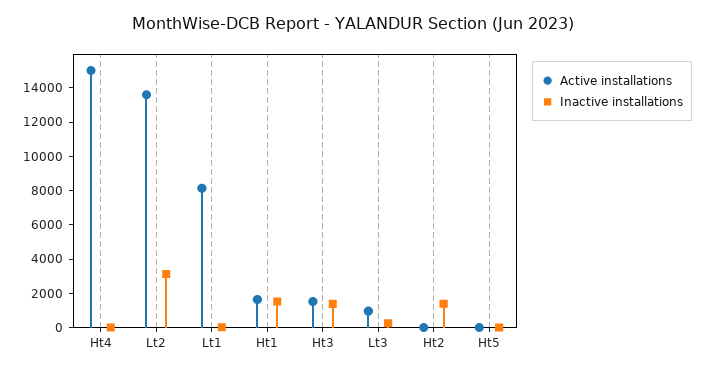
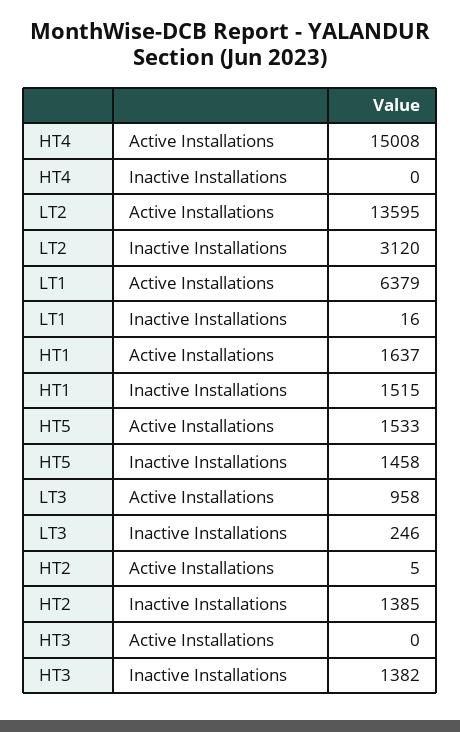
  {
    "Active installations": {
      "Ht4": 15008,
      "Lt2": 13595,
-     "Lt1": 8000,
+     "Lt1": 6379,
      "Ht1": 1637,
-     "Ht3": 1500,
+     "Ht3": 0,
      "Lt3": 958,
      "Ht2": 5,
-     "Ht5": 0
+     "Ht5": 1533
    },
    "Inactive installations": {
      "Ht4": 0,
      "Lt2": 3120,
      "Lt1": 16,
      "Ht1": 1515,
      "Ht3": 1382,
      "Lt3": 246,
      "Ht2": 1385,
-     "Ht5": 0
+     "Ht5": 1458
    }
  }

